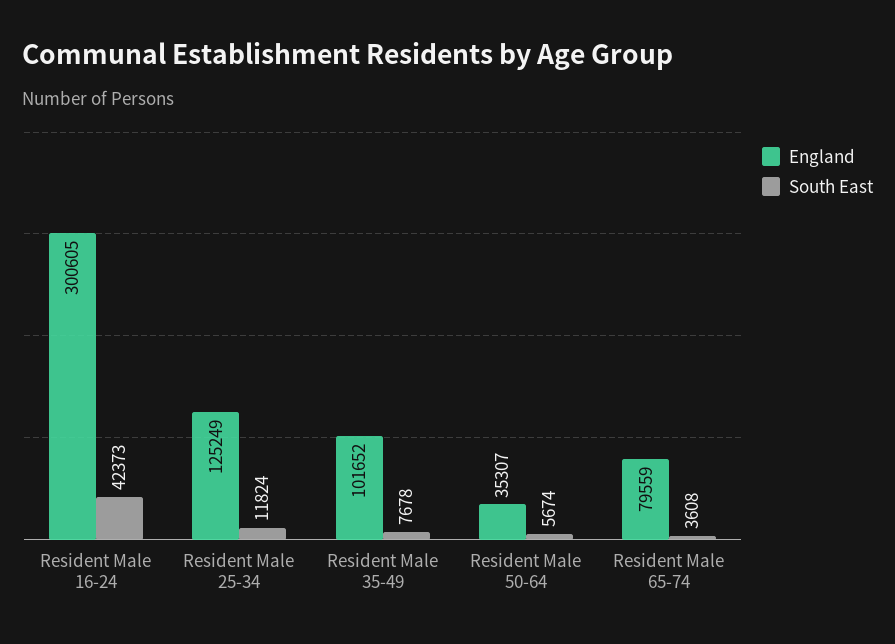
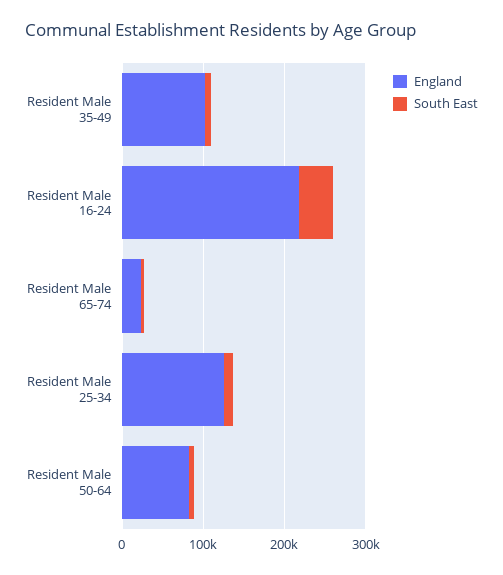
  {
    "England": {
-     "Resident Male 16-24": 300605,
+     "Resident Male 16-24": 220000,
      "Resident Male 25-34": 125249,
      "Resident Male 35-49": 101652,
-     "Resident Male 50-64": 35307,
+     "Resident Male 50-64": 80000,
-     "Resident Male 65-74": 79559
+     "Resident Male 65-74": 20000
    },
    "South East": {
      "Resident Male 16-24": 42373,
      "Resident Male 25-34": 11824,
      "Resident Male 35-49": 7678,
      "Resident Male 50-64": 5674,
      "Resident Male 65-74": 3608
    }
  }

